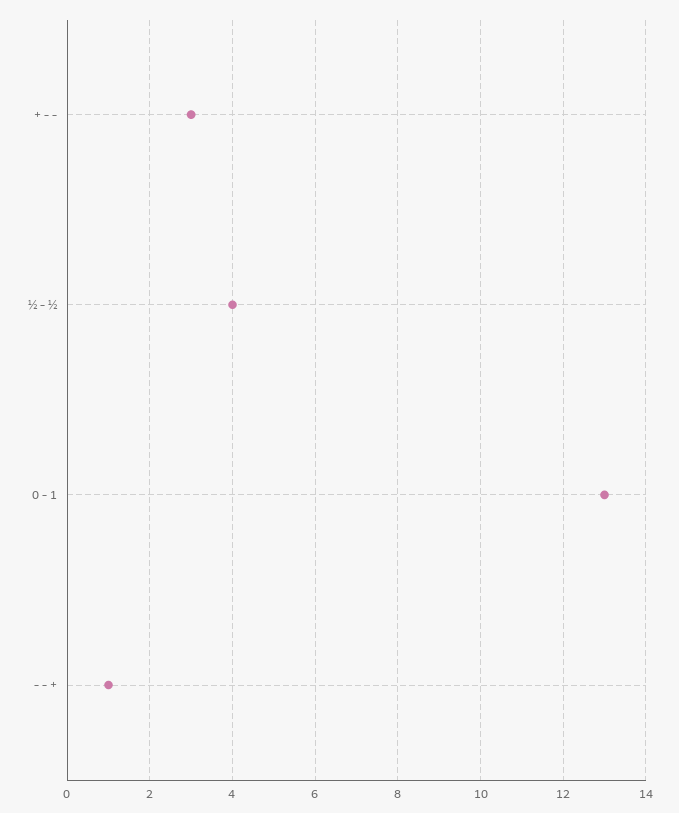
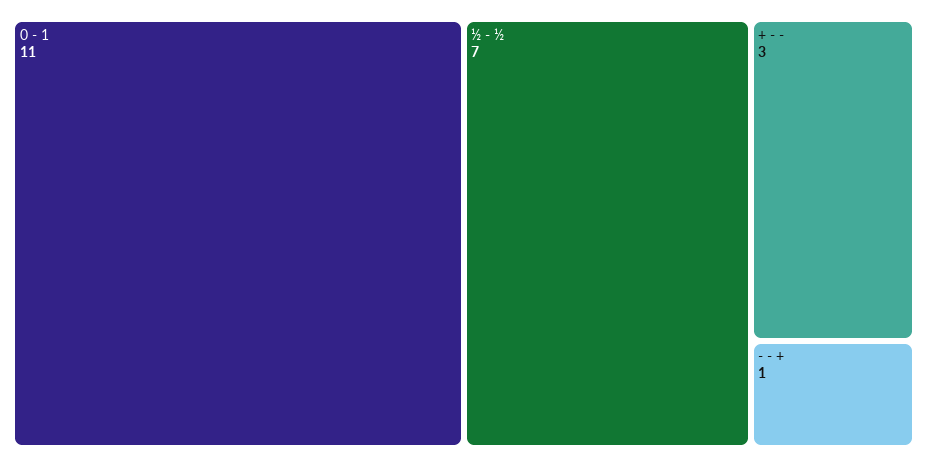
  {
    "+ - -": 3,
-   "½ - ½": 4,
+   "½ - ½": 7,
-   "0 - 1": 13,
+   "0 - 1": 11,
    "- - +": 1
  }

